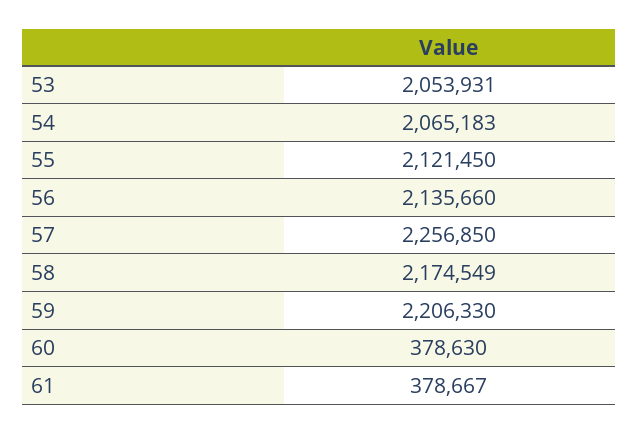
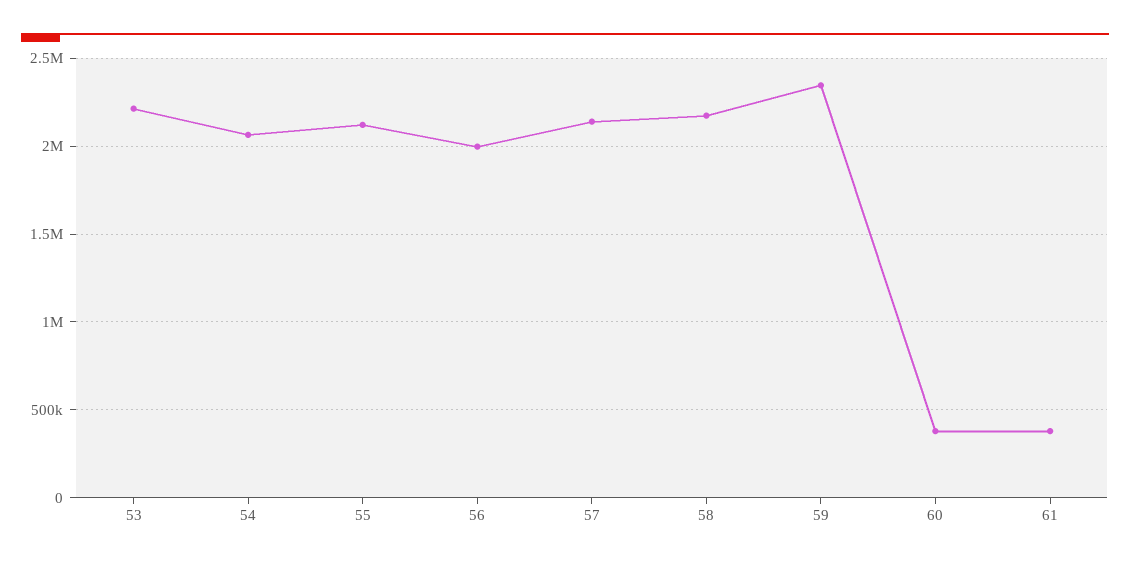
  {
-   "53": 2053931,
+   "53": 2200000,
    "54": 2065183,
    "55": 2121450,
-   "56": 2135660,
+   "56": 2000000,
-   "57": 2256850,
+   "57": 2150000,
    "58": 2174549,
-   "59": 2206330,
+   "59": 2350000,
    "60": 378630,
    "61": 378667
  }

